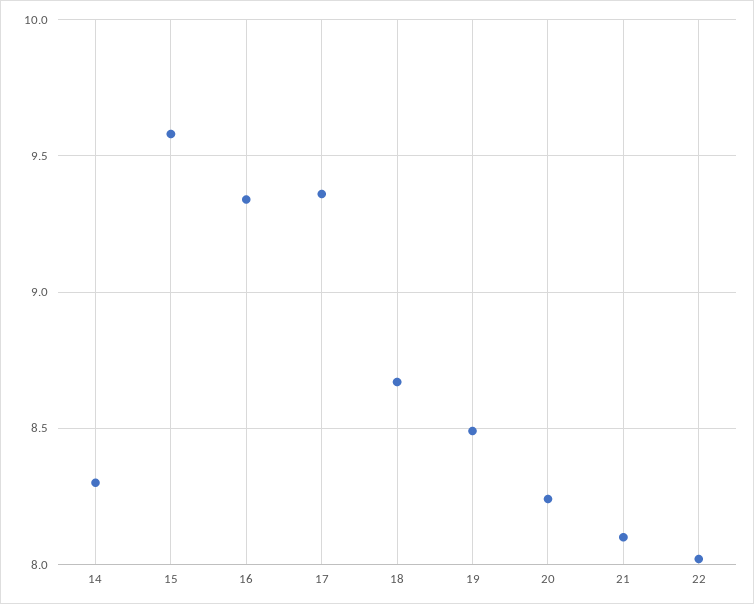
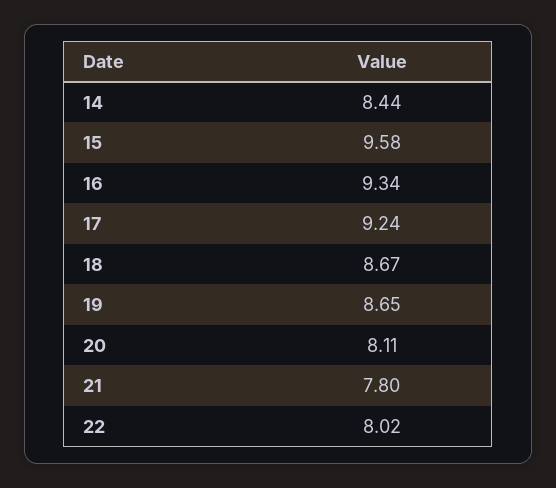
  {
-   "14": 8.3,
+   "14": 8.44,
    "15": 9.58,
    "16": 9.34,
-   "17": 9.35,
+   "17": 9.24,
    "18": 8.67,
-   "19": 8.5,
+   "19": 8.65,
-   "20": 8.25,
+   "20": 8.11,
-   "21": 8.1,
+   "21": 7.8,
    "22": 8.02
  }

